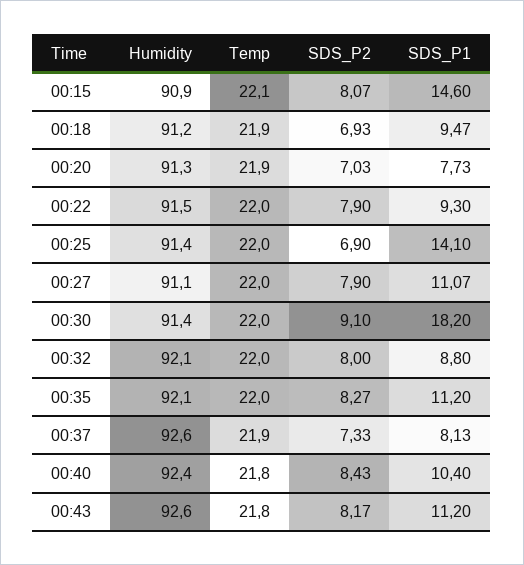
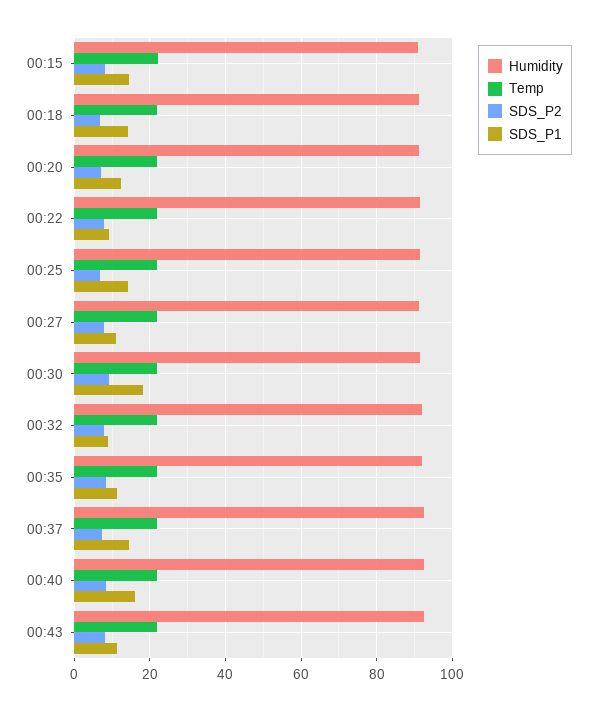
  {
    "Humidity": {
      "00:15": 90.9,
      "00:18": 91.2,
      "00:20": 91.3,
      "00:22": 91.5,
      "00:25": 91.4,
      "00:27": 91.1,
      "00:30": 91.4,
      "00:32": 92.1,
      "00:35": 92.1,
      "00:37": 92.6,
      "00:40": 92.4,
      "00:43": 92.6
    },
    "Temp": {
      "00:15": 22.1,
      "00:18": 21.9,
      "00:20": 21.9,
      "00:22": 22,
      "00:25": 22,
      "00:27": 22,
      "00:30": 22,
      "00:32": 22,
      "00:35": 22,
      "00:37": 21.9,
      "00:40": 21.8,
      "00:43": 21.8
    },
    "SDS_P2": {
      "00:15": 8.07,
      "00:18": 6.93,
      "00:20": 7.03,
      "00:22": 7.9,
      "00:25": 6.9,
      "00:27": 7.9,
      "00:30": 9.1,
      "00:32": 8,
      "00:35": 8.27,
      "00:37": 7.33,
      "00:40": 8.43,
      "00:43": 8.17
    },
    "SDS_P1": {
      "00:15": 14.6,
-     "00:18": 9.47,
+     "00:18": 14,
-     "00:20": 7.73,
+     "00:20": 12,
      "00:22": 9.3,
      "00:25": 14.1,
      "00:27": 11.07,
      "00:30": 18.2,
      "00:32": 8.8,
      "00:35": 11.2,
-     "00:37": 8.13,
+     "00:37": 14,
-     "00:40": 10.4,
+     "00:40": 16,
      "00:43": 11.2
    }
  }

